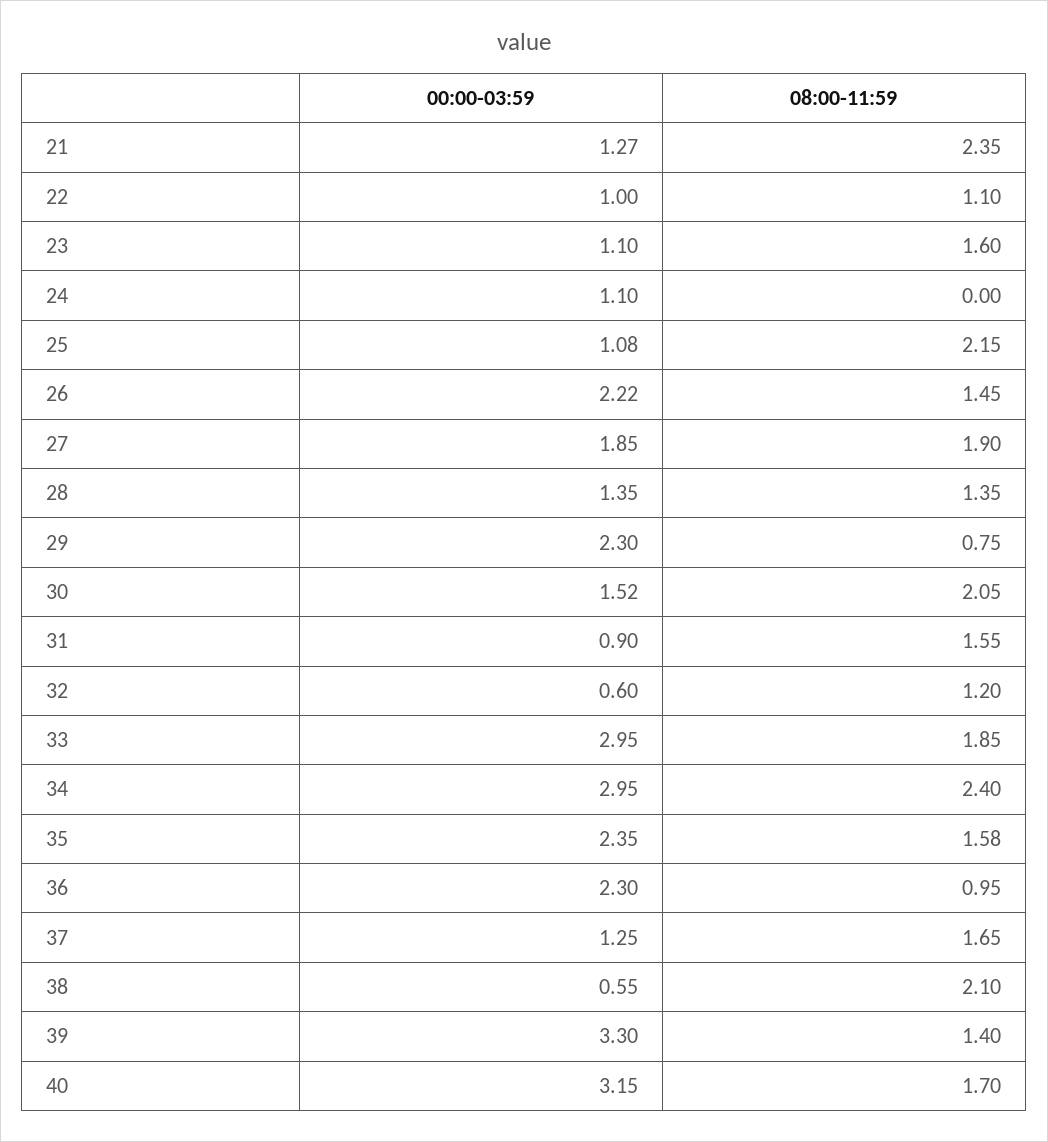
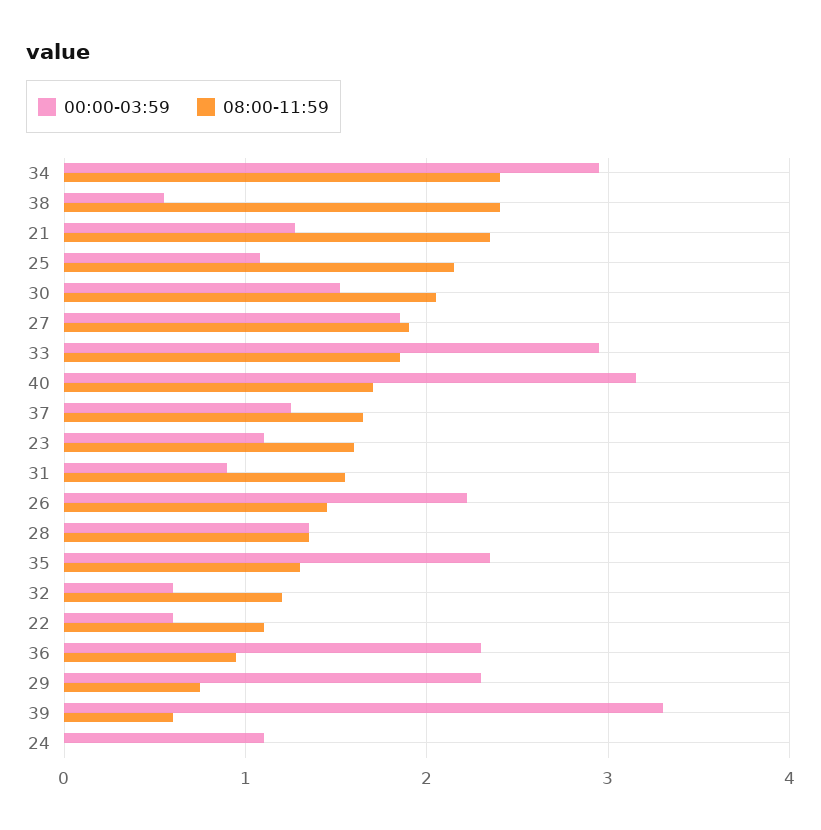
  {
    "00:00-03:59": {
      "21": 1.27,
-     "22": 1,
+     "22": 0.6,
      "23": 1.1,
      "24": 1.1,
      "25": 1.08,
      "26": 2.22,
      "27": 1.85,
      "28": 1.35,
      "29": 2.3,
      "30": 1.52,
      "31": 0.9,
      "32": 0.6,
      "33": 2.95,
      "34": 2.95,
      "35": 2.35,
      "36": 2.3,
      "37": 1.25,
      "38": 0.55,
      "39": 3.3,
      "40": 3.15
    },
    "08:00-11:59": {
      "21": 2.35,
      "22": 1.1,
      "23": 1.6,
      "24": 0,
      "25": 2.15,
      "26": 1.45,
      "27": 1.9,
      "28": 1.35,
      "29": 0.75,
      "30": 2.05,
      "31": 1.55,
      "32": 1.2,
      "33": 1.85,
      "34": 2.4,
-     "35": 1.58,
+     "35": 1.3,
      "36": 0.95,
      "37": 1.65,
-     "38": 2.1,
+     "38": 2.4,
-     "39": 1.4,
+     "39": 0.6,
      "40": 1.7
    }
  }

